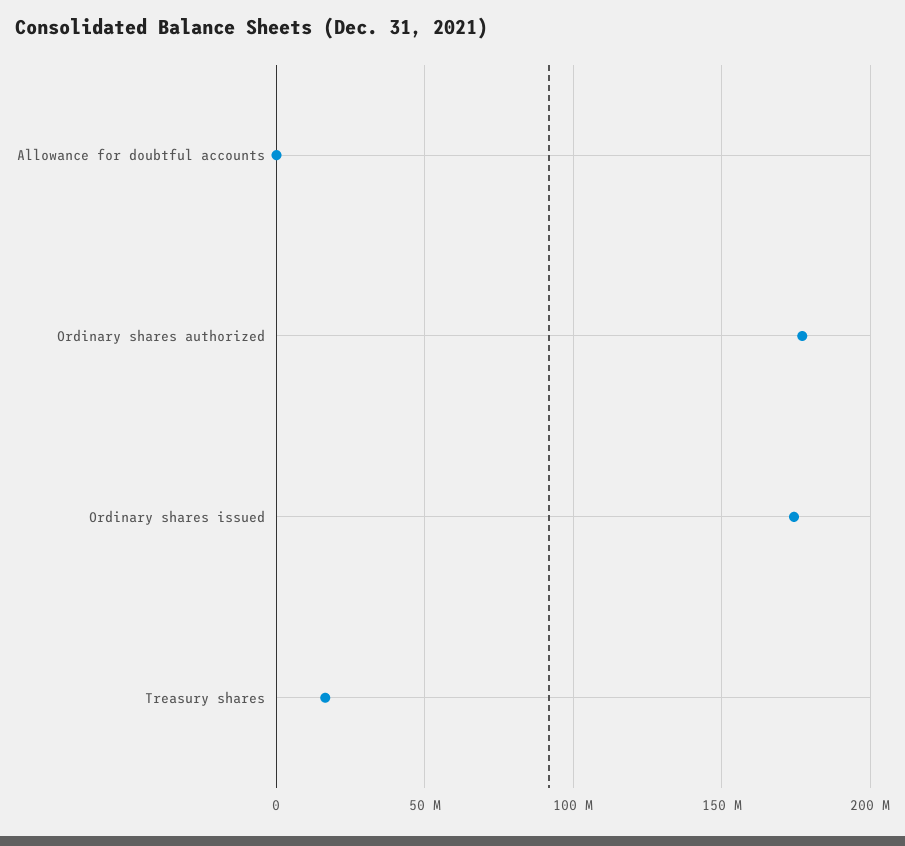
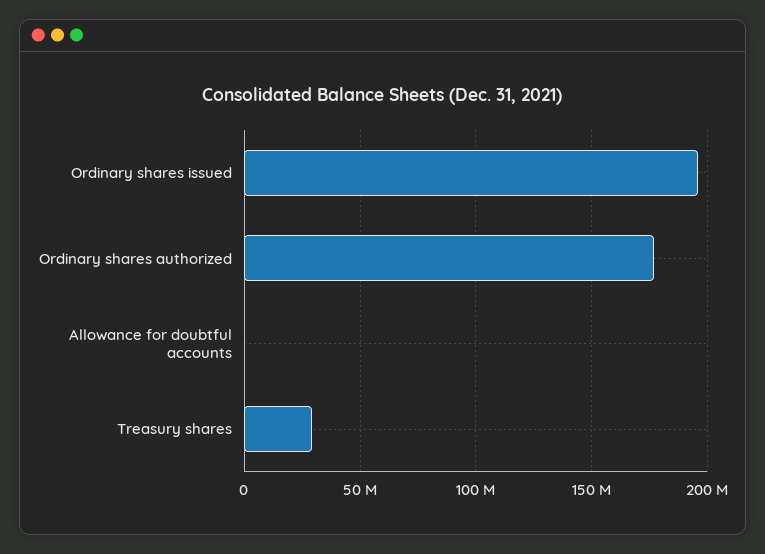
  {
    "Allowance for doubtful accounts": 0,
    "Ordinary shares authorized": 175000000,
-   "Ordinary shares issued": 175000000,
+   "Ordinary shares issued": 195000000,
-   "Treasury shares": 15000000
+   "Treasury shares": 30000000
  }

